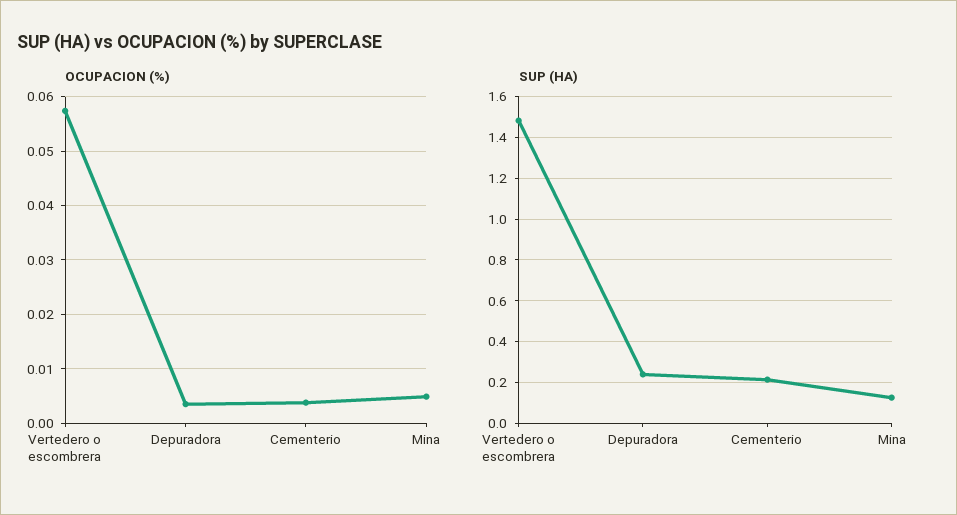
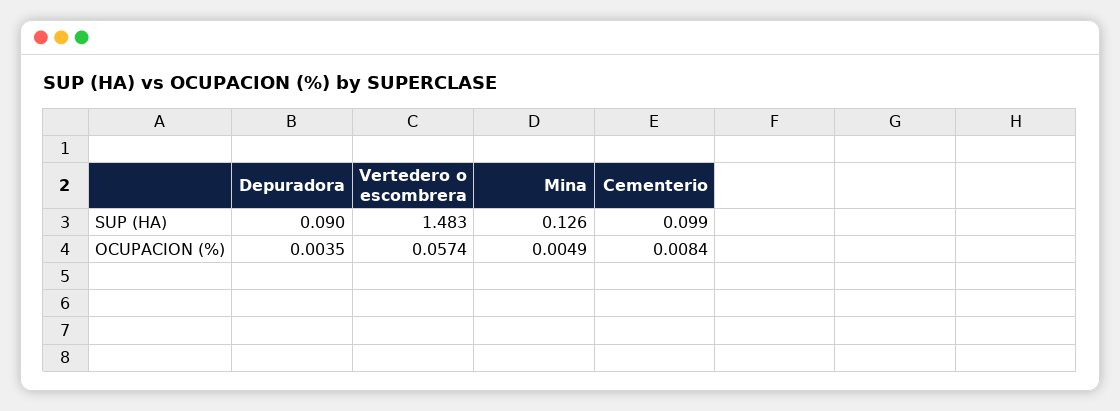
  {
    "OCUPACION (%)": {
      "Vertedero o escombrera": 0.0574,
      "Depuradora": 0.0035,
-     "Cementerio": 0.004,
+     "Cementerio": 0.0084,
      "Mina": 0.0049
    },
    "SUP (HA)": {
      "Vertedero o escombrera": 1.483,
-     "Depuradora": 0.25,
+     "Depuradora": 0.09,
-     "Cementerio": 0.2,
+     "Cementerio": 0.099,
      "Mina": 0.126
    }
  }

